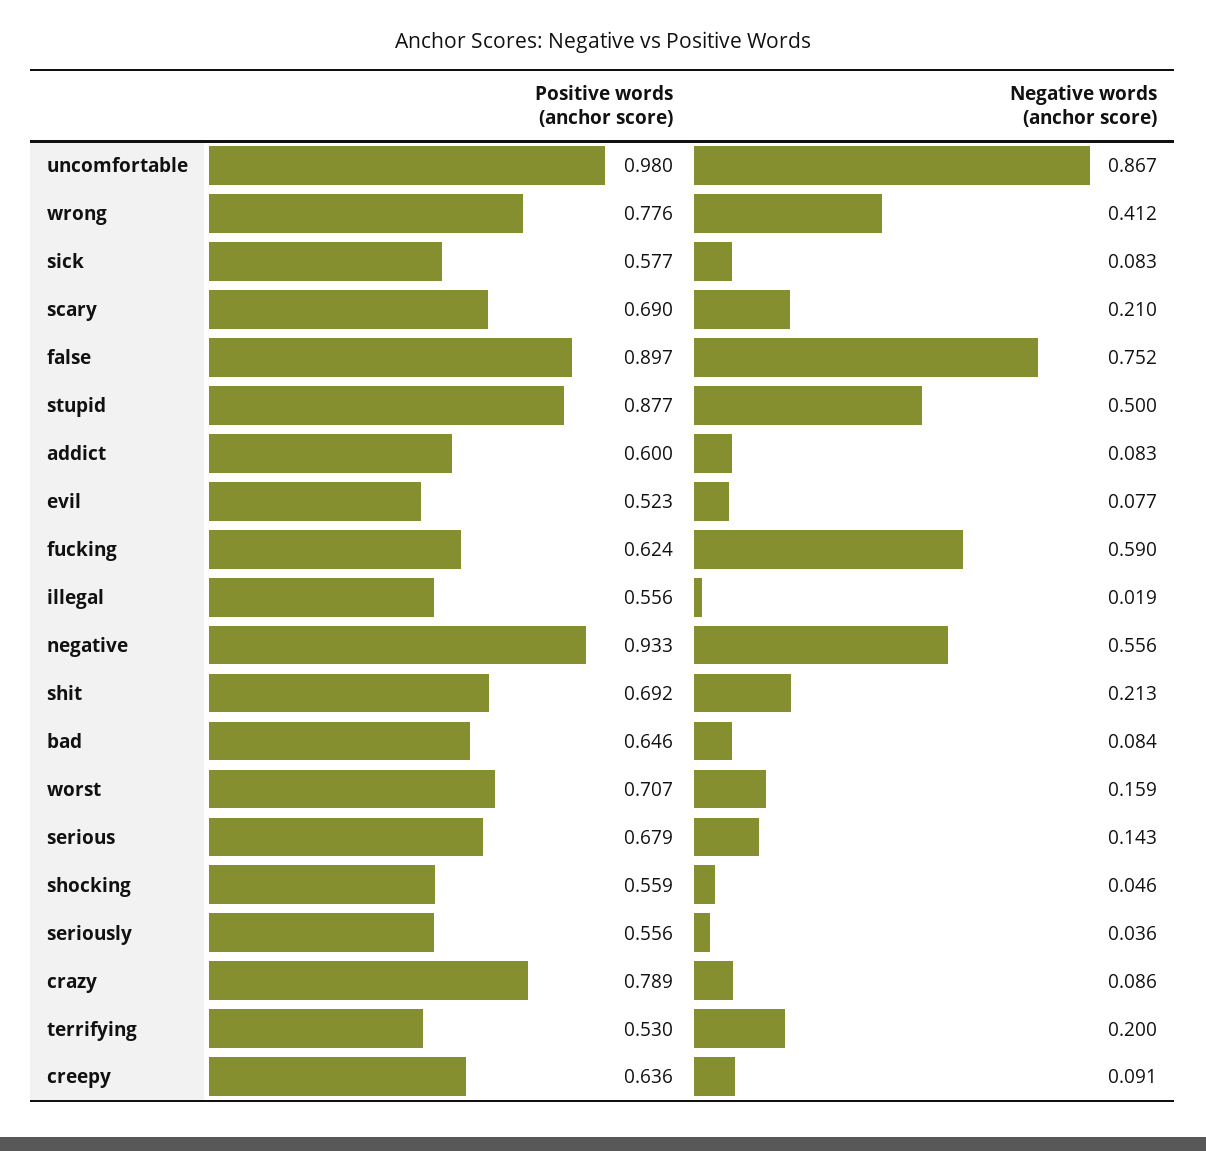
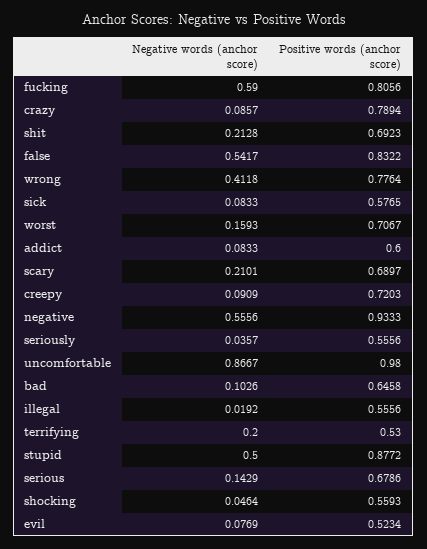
  {
    "Positive words (anchor score)": {
      "uncomfortable": 0.98,
      "wrong": 0.7764,
      "sick": 0.5765,
      "scary": 0.6897,
-     "false": 0.897,
+     "false": 0.8322,
      "stupid": 0.8772,
      "addict": 0.6,
      "evil": 0.5234,
-     "fucking": 0.624,
+     "fucking": 0.8056,
      "illegal": 0.5556,
      "negative": 0.9333,
      "shit": 0.6923,
      "bad": 0.6458,
      "worst": 0.7067,
      "serious": 0.6786,
      "shocking": 0.5593,
      "seriously": 0.5556,
      "crazy": 0.7894,
      "terrifying": 0.53,
-     "creepy": 0.636
+     "creepy": 0.7203
    },
    "Negative words (anchor score)": {
      "uncomfortable": 0.8667,
      "wrong": 0.4118,
      "sick": 0.0833,
      "scary": 0.2101,
-     "false": 0.752,
+     "false": 0.5417,
      "stupid": 0.5,
      "addict": 0.0833,
      "evil": 0.0769,
      "fucking": 0.59,
      "illegal": 0.0192,
      "negative": 0.5556,
      "shit": 0.2128,
-     "bad": 0.084,
+     "bad": 0.1026,
      "worst": 0.1593,
      "serious": 0.1429,
      "shocking": 0.0464,
      "seriously": 0.0357,
      "crazy": 0.0857,
      "terrifying": 0.2,
      "creepy": 0.0909
    }
  }

